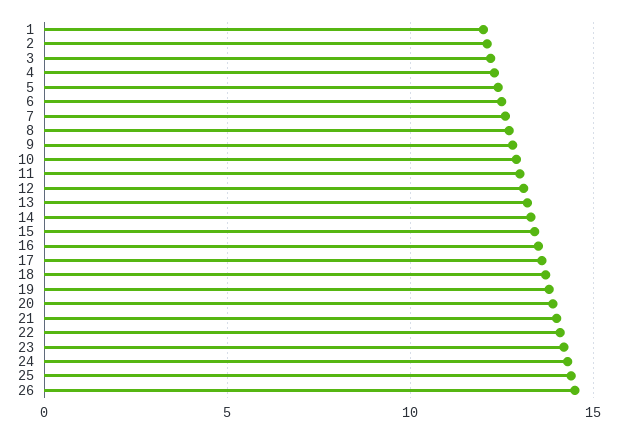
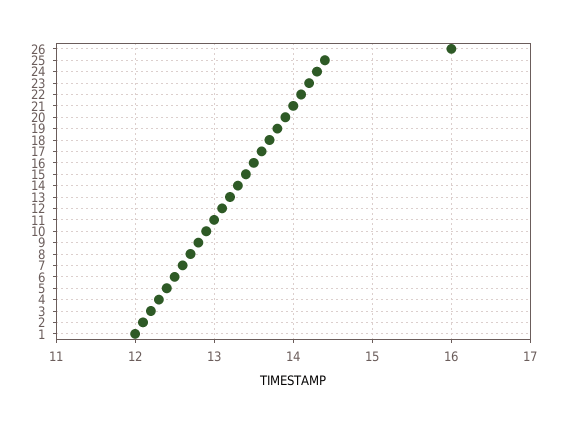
  {
    "1": 12,
    "2": 12.1,
    "3": 12.2,
    "4": 12.3,
    "5": 12.4,
    "6": 12.5,
    "7": 12.6,
    "8": 12.7,
    "9": 12.8,
    "10": 12.9,
    "11": 13,
    "12": 13.1,
    "13": 13.2,
    "14": 13.3,
    "15": 13.4,
    "16": 13.5,
    "17": 13.6,
    "18": 13.7,
    "19": 13.8,
    "20": 13.9,
    "21": 14,
    "22": 14.1,
    "23": 14.2,
    "24": 14.3,
    "25": 14.4,
-   "26": 14.5
+   "26": 16
  }

